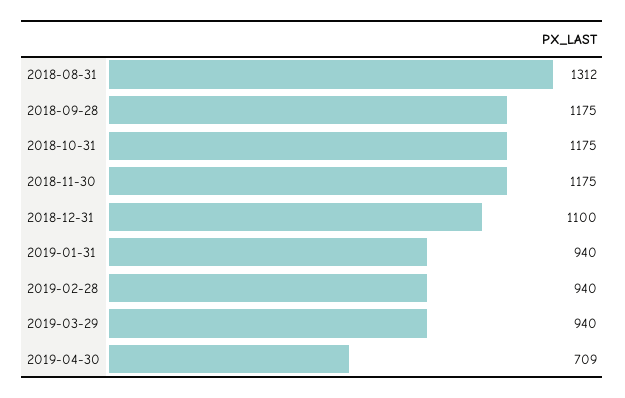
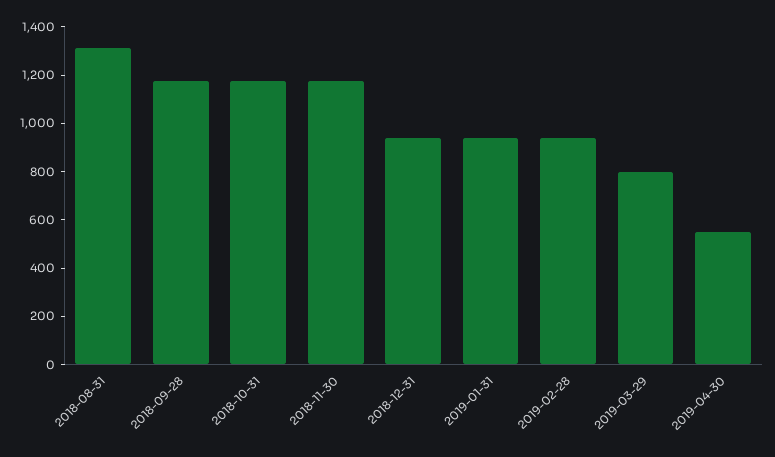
  {
    "2018-08-31": 1312,
    "2018-09-28": 1175,
    "2018-10-31": 1175,
    "2018-11-30": 1175,
-   "2018-12-31": 1100,
+   "2018-12-31": 950,
    "2019-01-31": 940,
    "2019-02-28": 940,
-   "2019-03-29": 940,
+   "2019-03-29": 800,
-   "2019-04-30": 709
+   "2019-04-30": 550
  }

